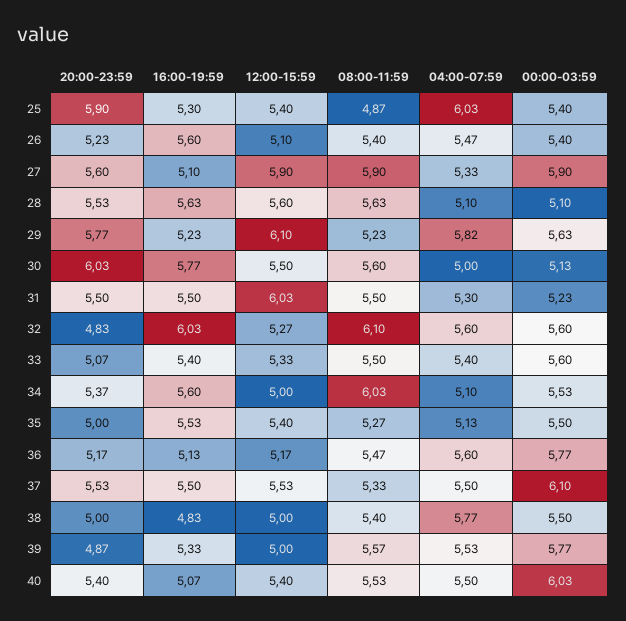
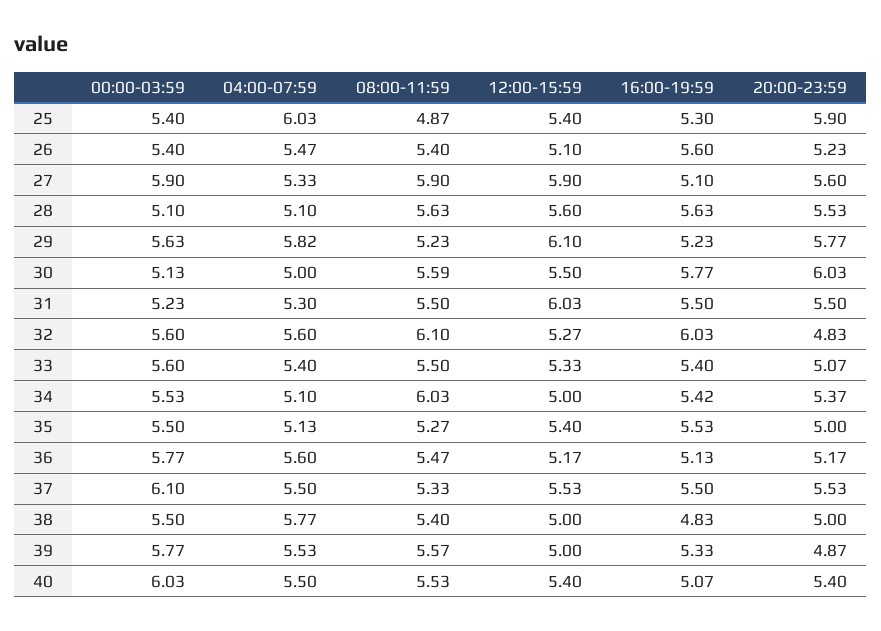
  {
    "20:00-23:59": {
      "25": 5.9,
      "26": 5.23,
      "27": 5.6,
      "28": 5.53,
      "29": 5.77,
      "30": 6.03,
      "31": 5.5,
      "32": 4.83,
      "33": 5.07,
      "34": 5.37,
      "35": 5,
      "36": 5.17,
      "37": 5.53,
      "38": 5,
      "39": 4.87,
      "40": 5.4
    },
    "16:00-19:59": {
      "25": 5.3,
      "26": 5.6,
      "27": 5.1,
      "28": 5.63,
      "29": 5.23,
      "30": 5.77,
      "31": 5.5,
      "32": 6.03,
      "33": 5.4,
-     "34": 5.6,
+     "34": 5.42,
      "35": 5.53,
      "36": 5.13,
      "37": 5.5,
      "38": 4.83,
      "39": 5.33,
      "40": 5.07
    },
    "12:00-15:59": {
      "25": 5.4,
      "26": 5.1,
      "27": 5.9,
      "28": 5.6,
      "29": 6.1,
      "30": 5.5,
      "31": 6.03,
      "32": 5.27,
      "33": 5.33,
      "34": 5,
      "35": 5.4,
      "36": 5.17,
      "37": 5.53,
      "38": 5,
      "39": 5,
      "40": 5.4
    },
    "08:00-11:59": {
      "25": 4.87,
      "26": 5.4,
      "27": 5.9,
      "28": 5.63,
      "29": 5.23,
-     "30": 5.6,
+     "30": 5.59,
      "31": 5.5,
      "32": 6.1,
      "33": 5.5,
      "34": 6.03,
      "35": 5.27,
      "36": 5.47,
      "37": 5.33,
      "38": 5.4,
      "39": 5.57,
      "40": 5.53
    },
    "04:00-07:59": {
      "25": 6.03,
      "26": 5.47,
      "27": 5.33,
      "28": 5.1,
      "29": 5.82,
      "30": 5,
      "31": 5.3,
      "32": 5.6,
      "33": 5.4,
      "34": 5.1,
      "35": 5.13,
      "36": 5.6,
      "37": 5.5,
      "38": 5.77,
      "39": 5.53,
      "40": 5.5
    },
    "00:00-03:59": {
      "25": 5.4,
      "26": 5.4,
      "27": 5.9,
      "28": 5.1,
      "29": 5.63,
      "30": 5.13,
      "31": 5.23,
      "32": 5.6,
      "33": 5.6,
      "34": 5.53,
      "35": 5.5,
      "36": 5.77,
      "37": 6.1,
      "38": 5.5,
      "39": 5.77,
      "40": 6.03
    }
  }

